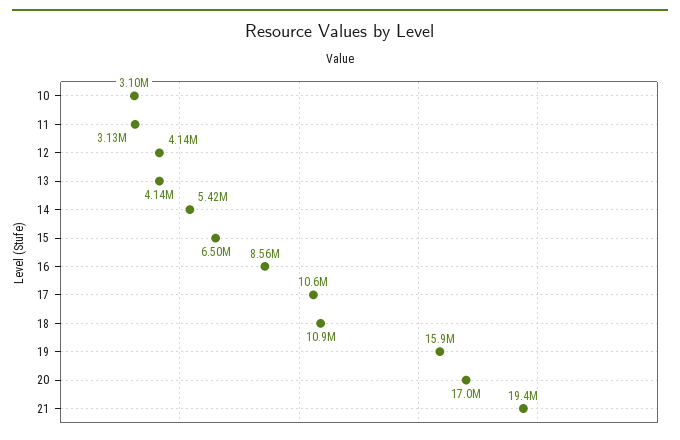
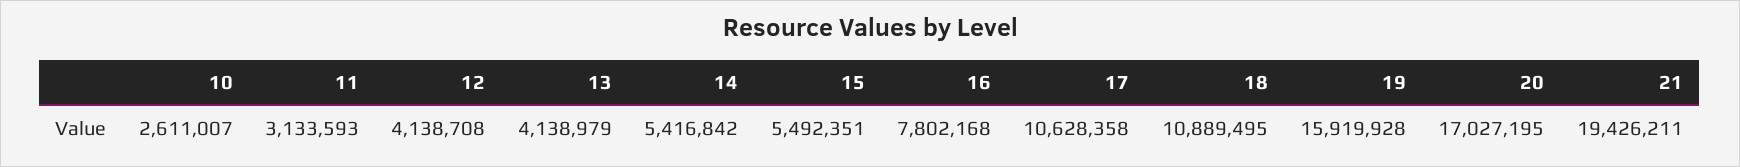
  {
-   "10": 3100000,
+   "10": 2611007,
    "11": 3133593,
    "12": 4138708,
    "13": 4138979,
    "14": 5416842,
-   "15": 6500000,
+   "15": 5492351,
-   "16": 8560000,
+   "16": 7802168,
    "17": 10628358,
    "18": 10889495,
    "19": 15919928,
    "20": 17027195,
    "21": 19426211
  }

